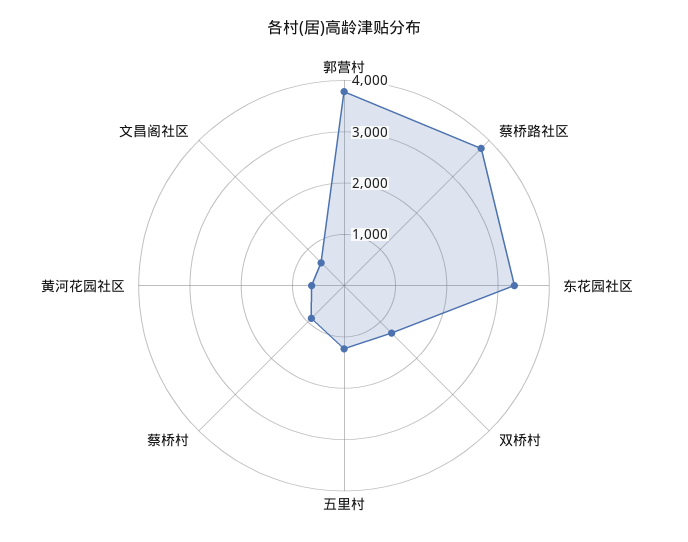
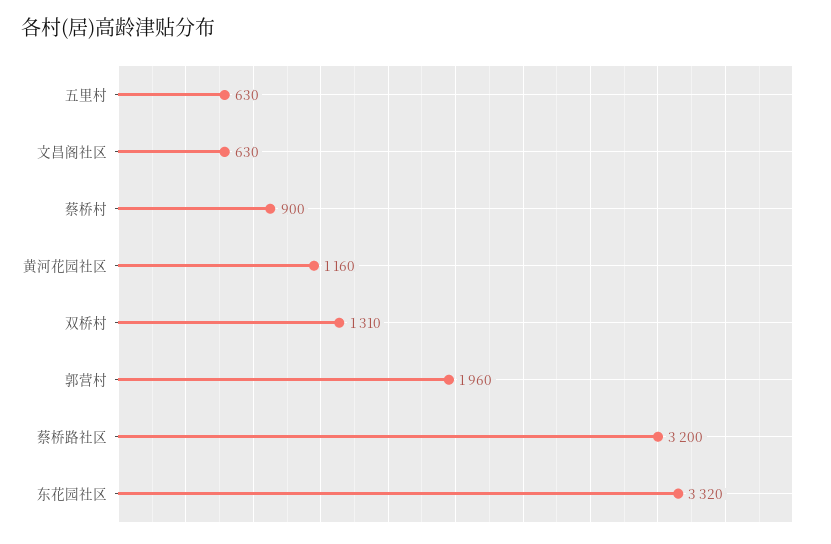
  {
-   "郭营村": 3800,
+   "郭营村": 1960,
-   "蔡桥路社区": 3800,
+   "蔡桥路社区": 3200,
    "东花园社区": 3320,
    "双桥村": 1310,
-   "五里村": 1200,
+   "五里村": 630,
    "蔡桥村": 900,
-   "黄河花园社区": 600,
+   "黄河花园社区": 1160,
    "文昌阁社区": 630
  }

